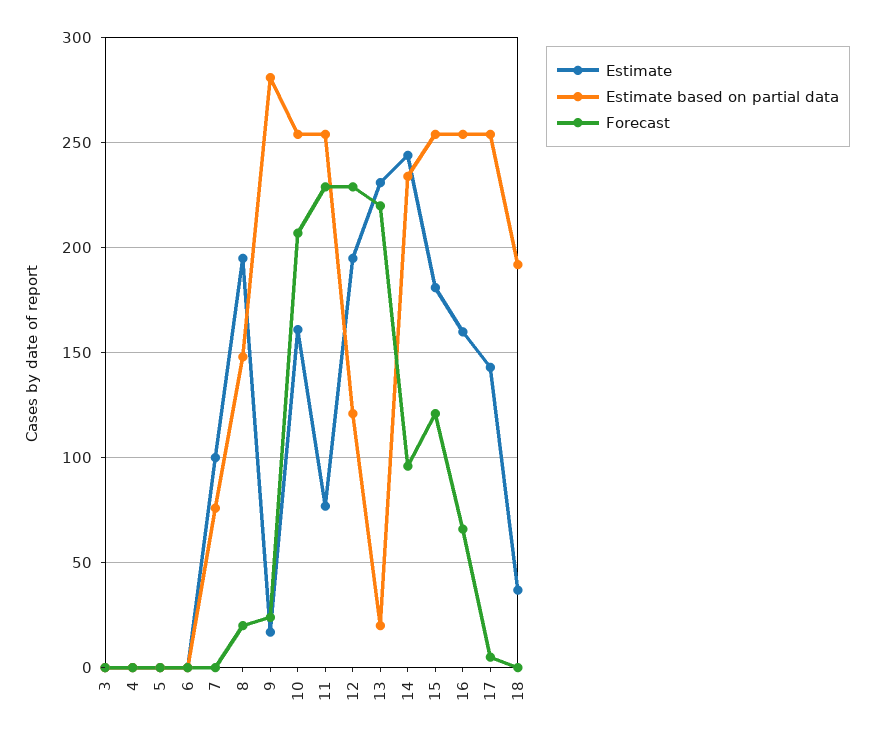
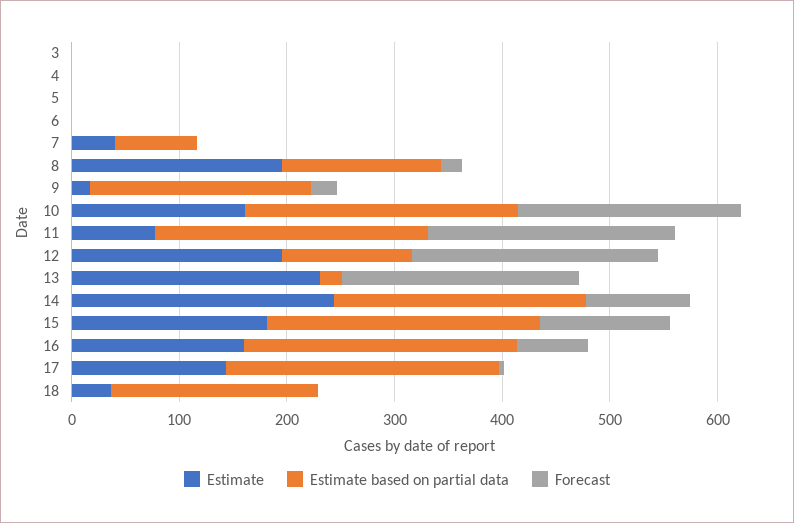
  {
    "Estimate": {
      "3": 0,
      "4": 0,
      "5": 0,
      "6": 0,
-     "7": 100,
+     "7": 40,
      "8": 195,
      "9": 15,
      "10": 160,
      "11": 75,
      "12": 195,
      "13": 230,
      "14": 245,
      "15": 180,
      "16": 160,
      "17": 145,
      "18": 35
    },
    "Estimate based on partial data": {
      "3": 0,
      "4": 0,
      "5": 0,
      "6": 0,
      "7": 75,
      "8": 150,
-     "9": 280,
+     "9": 200,
      "10": 255,
      "11": 255,
      "12": 120,
      "13": 20,
      "14": 235,
      "15": 255,
      "16": 255,
      "17": 255,
      "18": 190
    },
    "Forecast": {
      "3": 0,
      "4": 0,
      "5": 0,
      "6": 0,
      "7": 0,
      "8": 20,
      "9": 25,
      "10": 205,
      "11": 230,
      "12": 230,
      "13": 220,
      "14": 95,
      "15": 120,
      "16": 65,
      "17": 5,
      "18": 0
    }
  }

